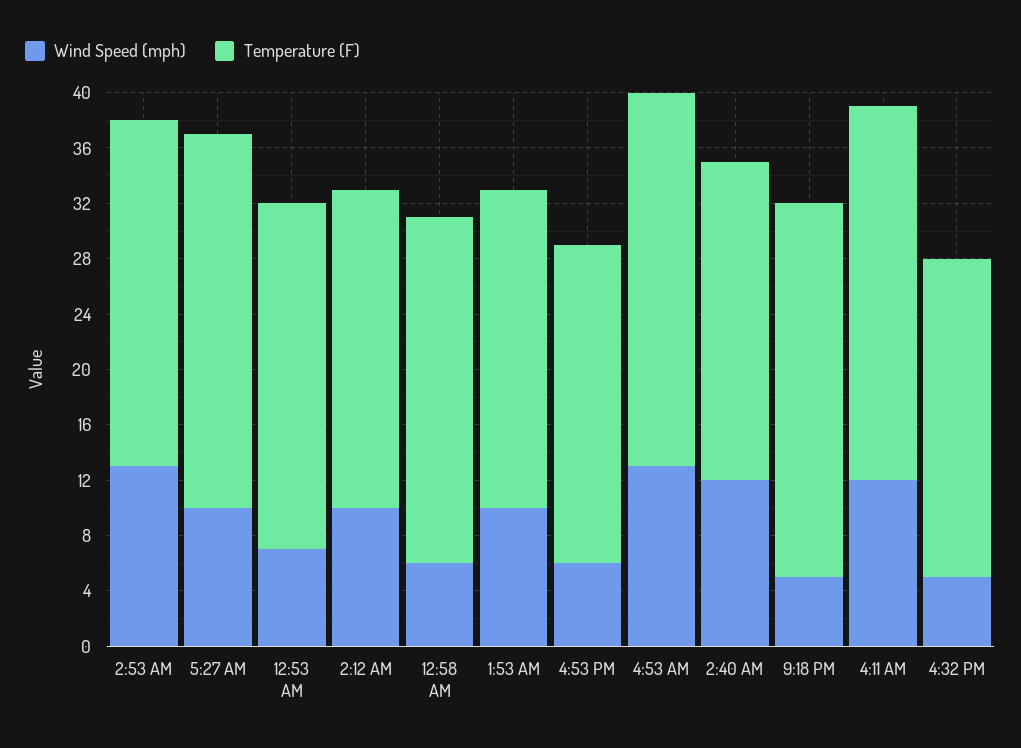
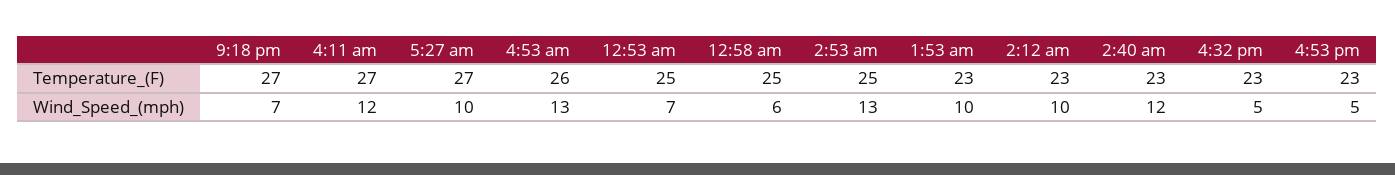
  {
    "Wind Speed (mph)": {
      "2:53 AM": 13,
      "5:27 AM": 10,
      "12:53 AM": 7,
      "2:12 AM": 10,
      "12:58 AM": 6,
      "1:53 AM": 10,
-     "4:53 PM": 6,
+     "4:53 PM": 5,
      "4:53 AM": 13,
      "2:40 AM": 12,
-     "9:18 PM": 5,
+     "9:18 PM": 7,
      "4:11 AM": 12,
      "4:32 PM": 5
    },
    "Temperature (F)": {
      "2:53 AM": 25,
      "5:27 AM": 27,
      "12:53 AM": 25,
      "2:12 AM": 23,
      "12:58 AM": 25,
      "1:53 AM": 23,
      "4:53 PM": 23,
-     "4:53 AM": 27,
+     "4:53 AM": 26,
      "2:40 AM": 23,
      "9:18 PM": 27,
      "4:11 AM": 27,
      "4:32 PM": 23
    }
  }

